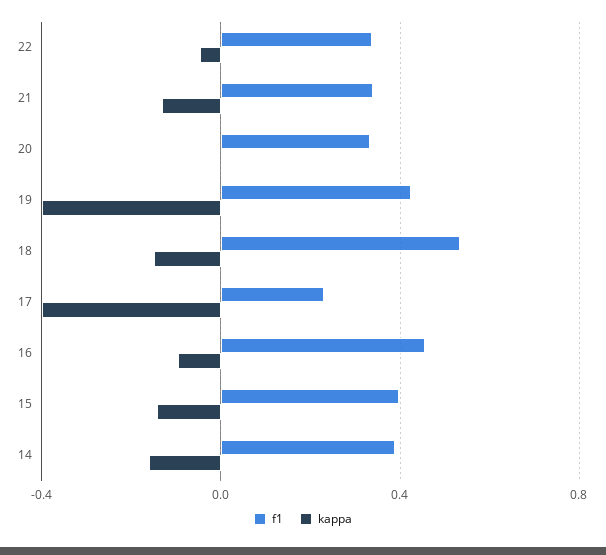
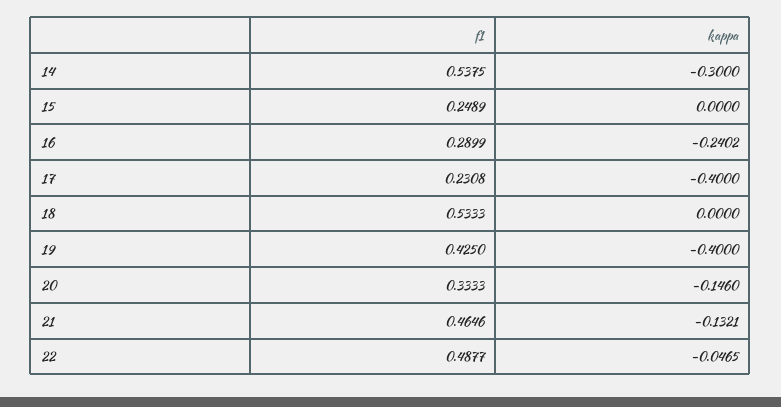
  {
    "f1": {
-     "22": 0.35,
+     "22": 0.4877,
-     "21": 0.35,
+     "21": 0.4646,
      "20": 0.3333,
      "19": 0.425,
      "18": 0.5333,
      "17": 0.2308,
-     "16": 0.45,
+     "16": 0.2899,
-     "15": 0.4,
+     "15": 0.2489,
-     "14": 0.4
+     "14": 0.5375
    },
    "kappa": {
      "22": -0.0465,
      "21": -0.1321,
-     "20": 0,
+     "20": -0.146,
      "19": -0.4,
-     "18": -0.15,
+     "18": 0,
      "17": -0.4,
-     "16": -0.1,
+     "16": -0.2402,
-     "15": -0.15,
+     "15": 0,
-     "14": -0.15
+     "14": -0.3
    }
  }

